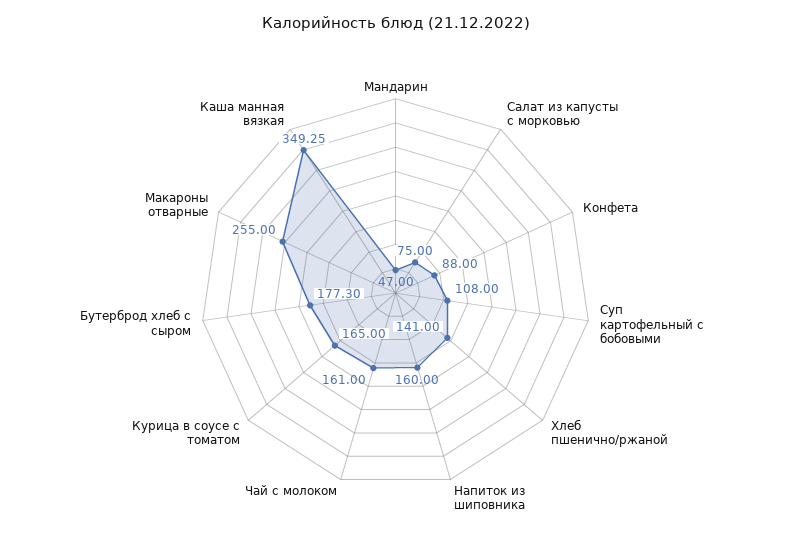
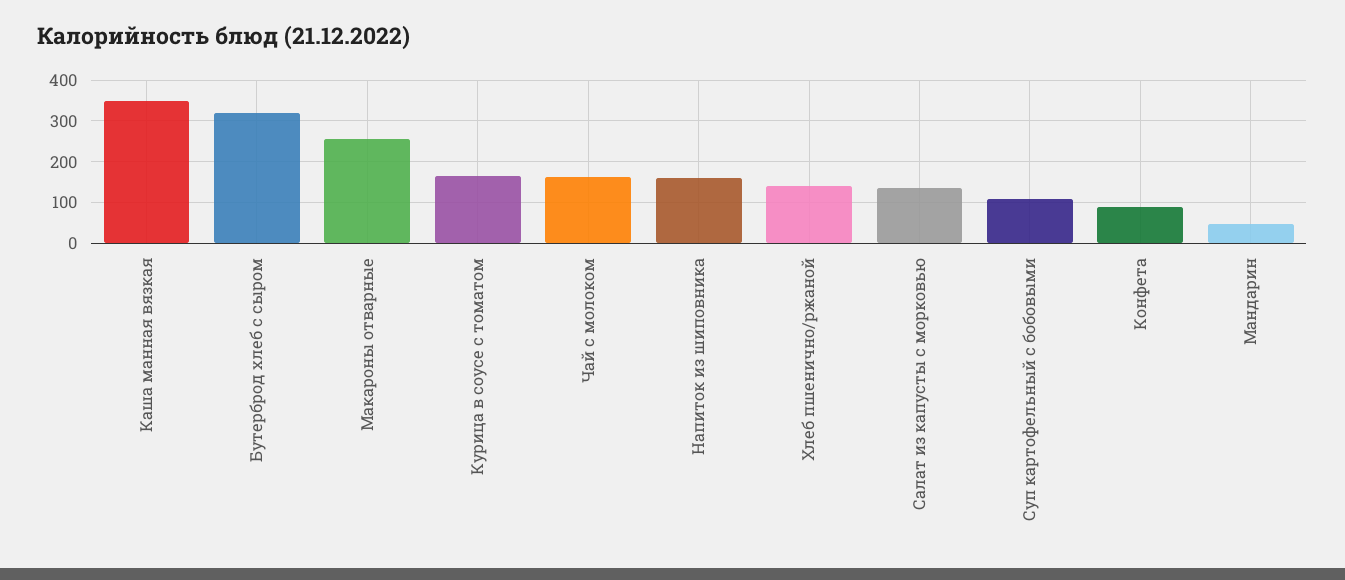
  {
    "Мандарин": 47,
-   "Салат из капусты с морковью": 75,
+   "Салат из капусты с морковью": 140,
    "Конфета": 88,
    "Суп картофельный с бобовыми": 108,
    "Хлеб пшенично/ржаной": 141,
    "Напиток из шиповника": 160,
    "Чай с молоком": 161,
    "Курица в соусе с томатом": 165,
-   "Бутерброд хлеб с сыром": 177.3,
+   "Бутерброд хлеб с сыром": 320,
    "Макароны отварные": 255,
    "Каша манная вязкая": 349.25
  }

